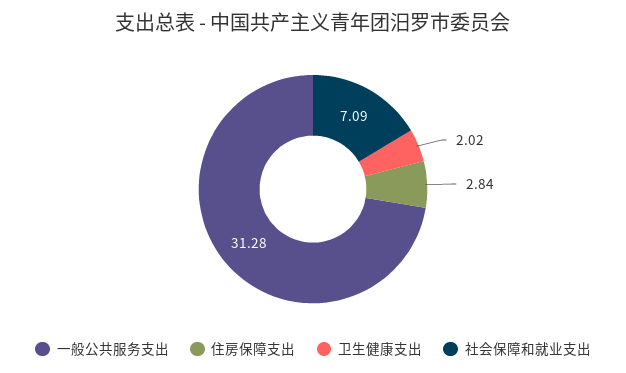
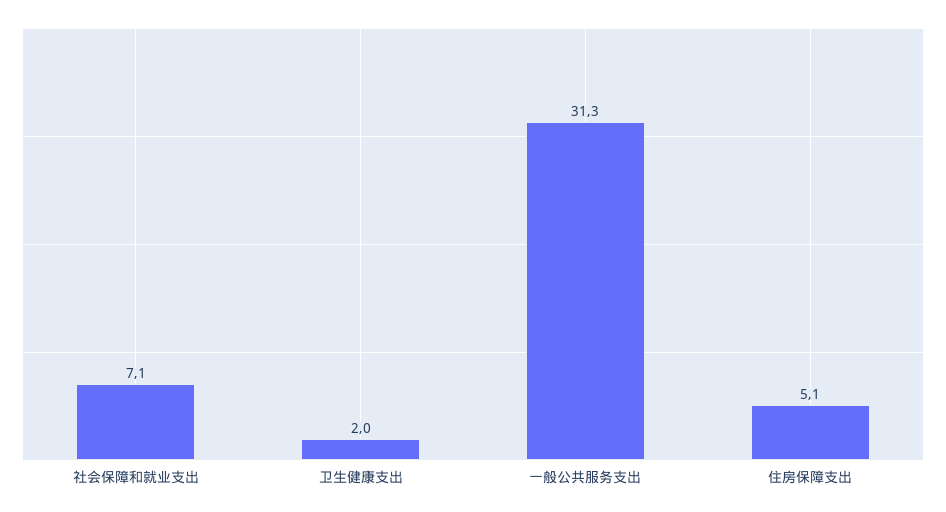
  {
    "一般公共服务支出": 31.28,
-   "住房保障支出": 2.84,
+   "住房保障支出": 5.1,
    "卫生健康支出": 2.02,
    "社会保障和就业支出": 7.09
  }

